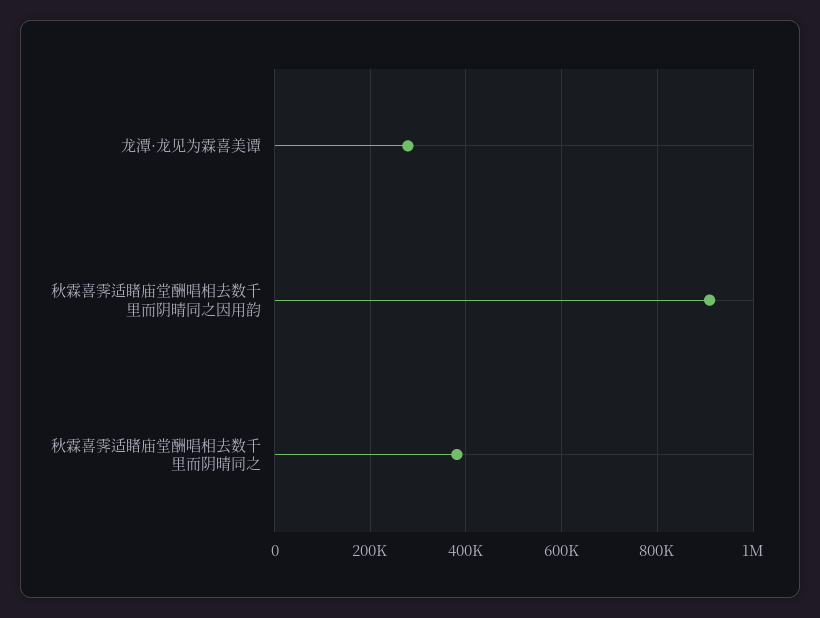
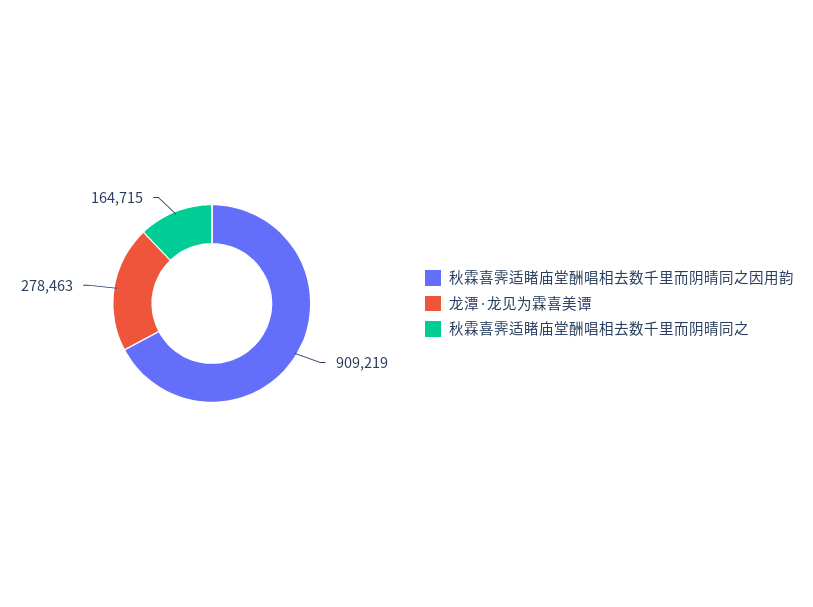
  {
    "龙潭·龙见为霖喜美谭": 278463,
    "秋霖喜霁适睹庙堂酬唱相去数千里而阴晴同之因用韵": 909219,
-   "秋霖喜霁适睹庙堂酬唱相去数千里而阴晴同之": 380000
+   "秋霖喜霁适睹庙堂酬唱相去数千里而阴晴同之": 164715
  }

